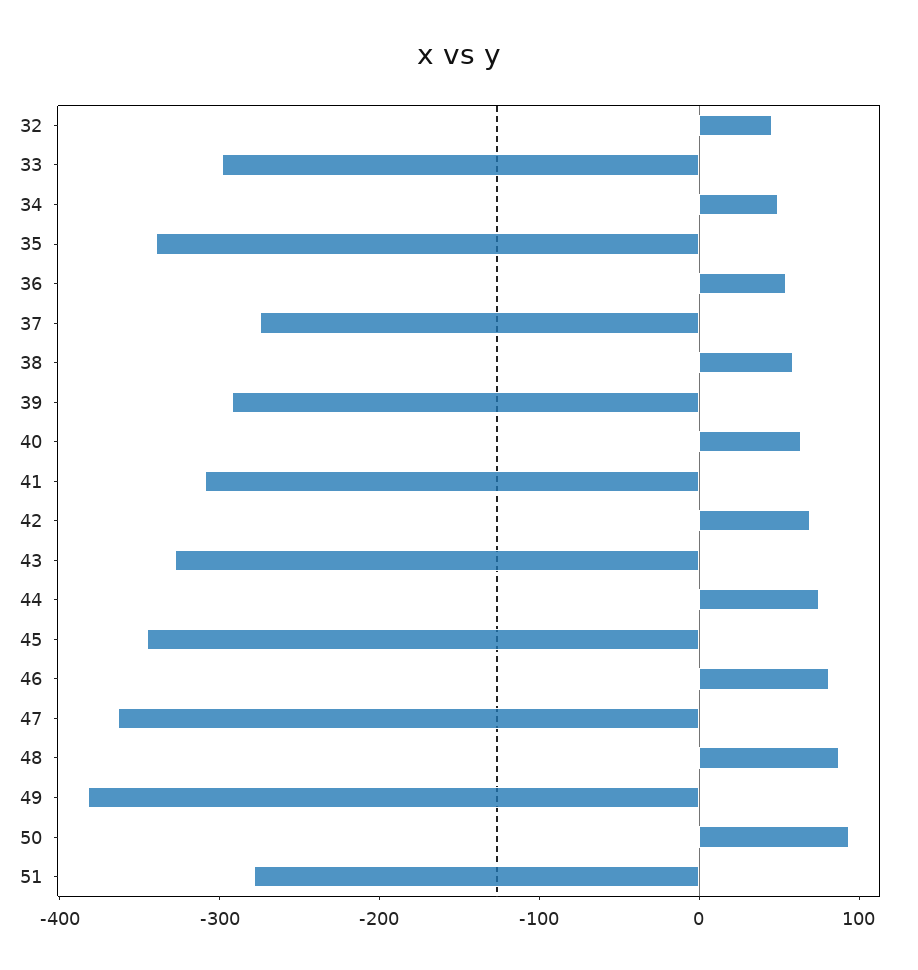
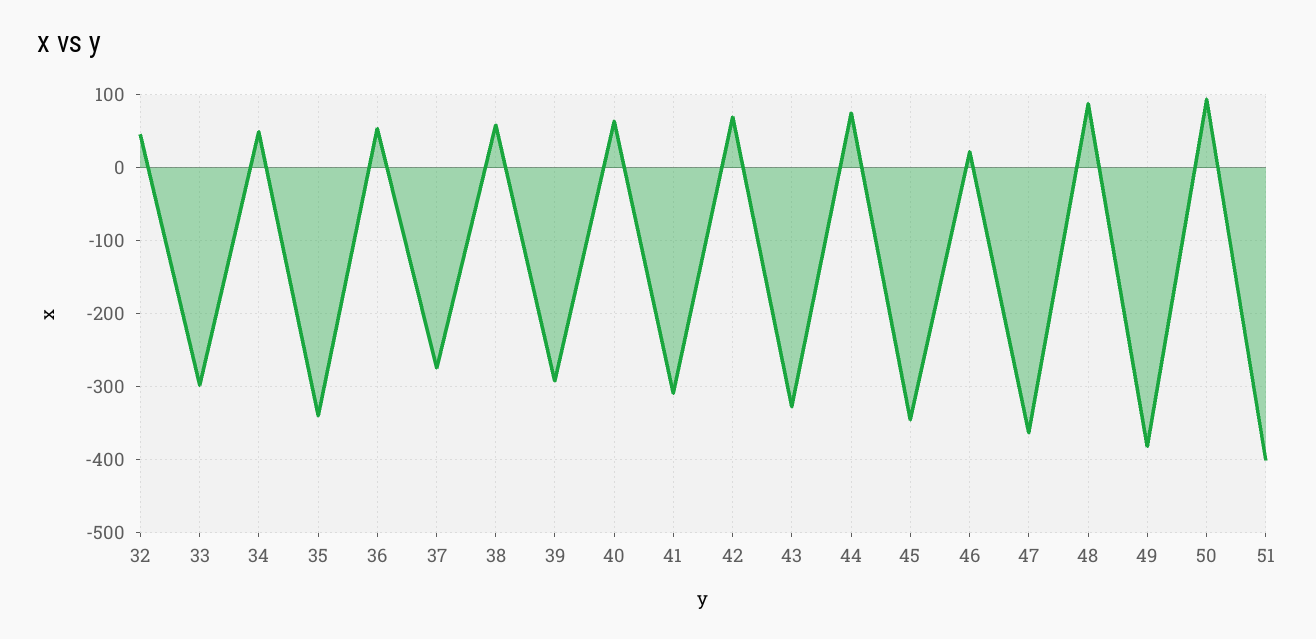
  {
    "32": 50,
    "33": -300,
    "34": 50,
    "35": -340,
    "36": 50,
    "37": -270,
    "38": 60,
    "39": -290,
    "40": 60,
    "41": -310,
    "42": 70,
    "43": -330,
    "44": 80,
    "45": -350,
-   "46": 80,
+   "46": 20,
    "47": -360,
    "48": 90,
    "49": -380,
    "50": 90,
-   "51": -280
+   "51": -400
  }

